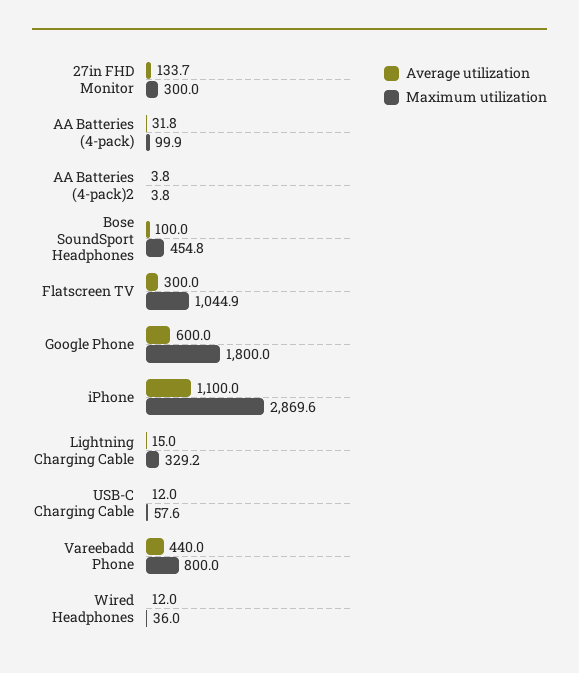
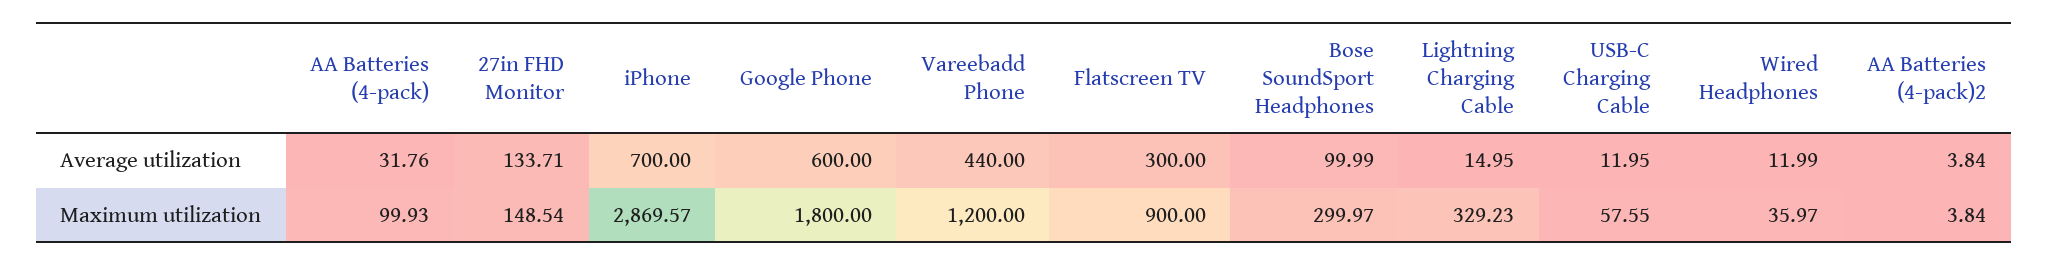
  {
    "Average utilization": {
      "27in FHD Monitor": 133.71,
      "AA Batteries (4-pack)": 31.76,
      "AA Batteries (4-pack)2": 3.84,
      "Bose SoundSport Headphones": 99.99,
      "Flatscreen TV": 300,
      "Google Phone": 600,
-     "iPhone": 1100,
+     "iPhone": 700,
      "Lightning Charging Cable": 14.95,
      "USB-C Charging Cable": 11.95,
      "Vareebadd Phone": 440,
      "Wired Headphones": 11.99
    },
    "Maximum utilization": {
-     "27in FHD Monitor": 300,
+     "27in FHD Monitor": 148.54,
      "AA Batteries (4-pack)": 99.93,
      "AA Batteries (4-pack)2": 3.84,
-     "Bose SoundSport Headphones": 454.8,
+     "Bose SoundSport Headphones": 299.97,
-     "Flatscreen TV": 1044.9,
+     "Flatscreen TV": 900,
      "Google Phone": 1800,
      "iPhone": 2869.57,
      "Lightning Charging Cable": 329.23,
      "USB-C Charging Cable": 57.55,
-     "Vareebadd Phone": 800,
+     "Vareebadd Phone": 1200,
      "Wired Headphones": 35.97
    }
  }

